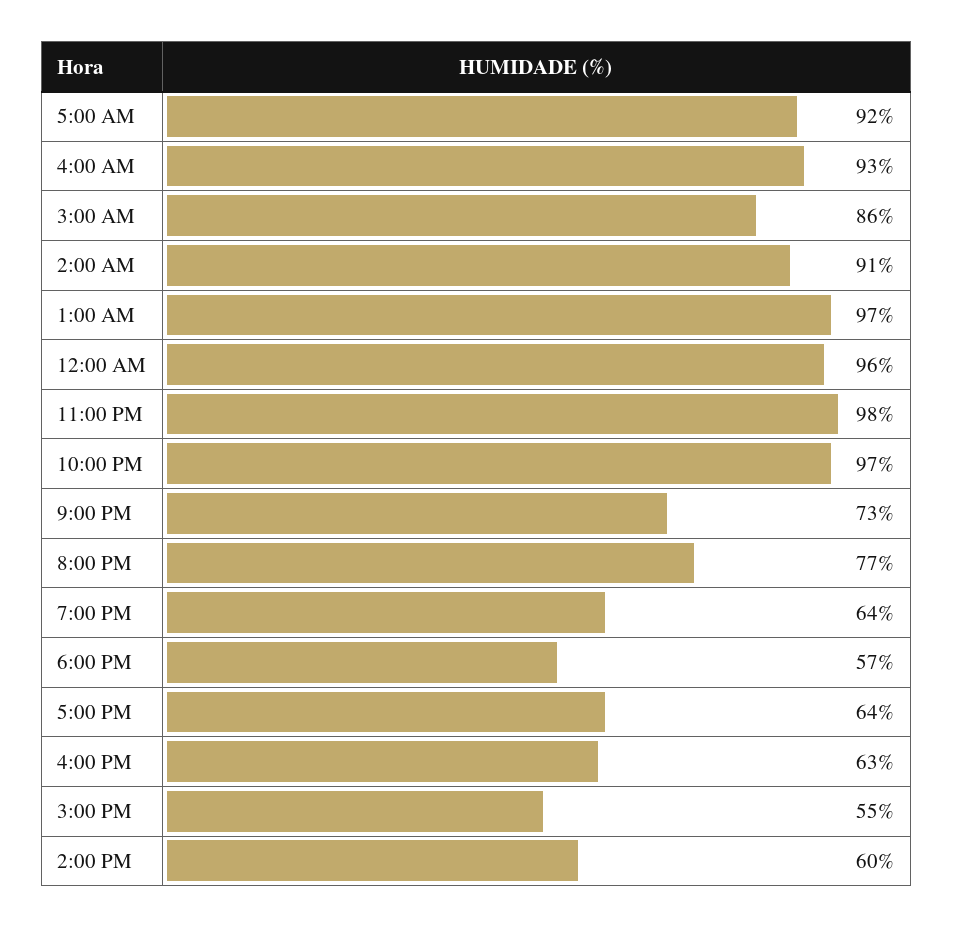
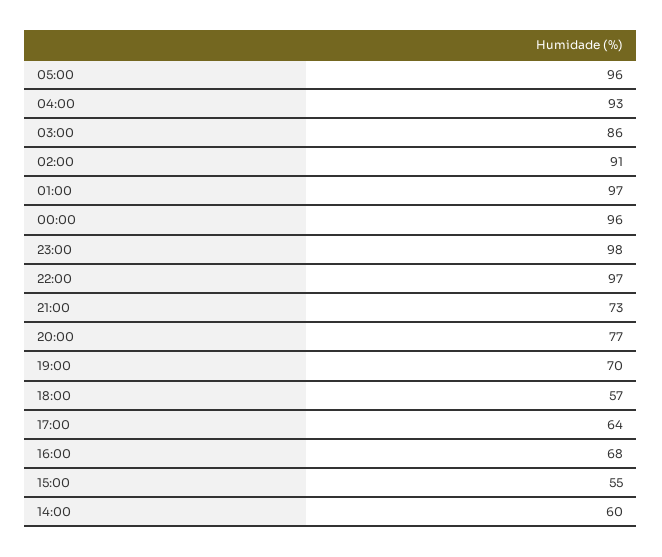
  {
-   "5:00 AM": 92,
+   "5:00 AM": 96,
    "4:00 AM": 93,
    "3:00 AM": 86,
    "2:00 AM": 91,
    "1:00 AM": 97,
    "12:00 AM": 96,
    "11:00 PM": 98,
    "10:00 PM": 97,
    "9:00 PM": 73,
    "8:00 PM": 77,
-   "7:00 PM": 64,
+   "7:00 PM": 70,
    "6:00 PM": 57,
    "5:00 PM": 64,
-   "4:00 PM": 63,
+   "4:00 PM": 68,
    "3:00 PM": 55,
    "2:00 PM": 60
  }

